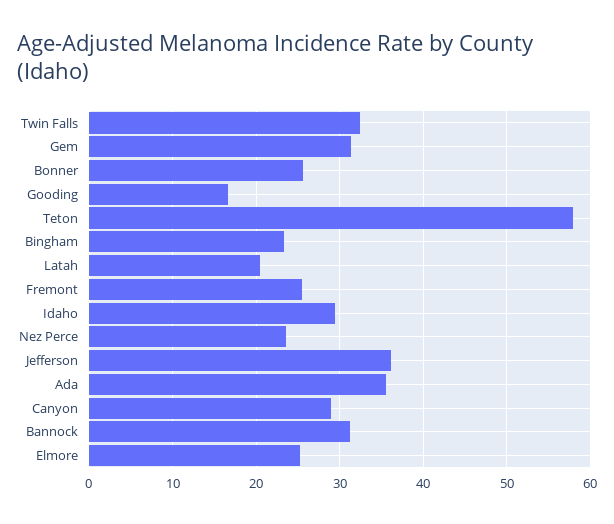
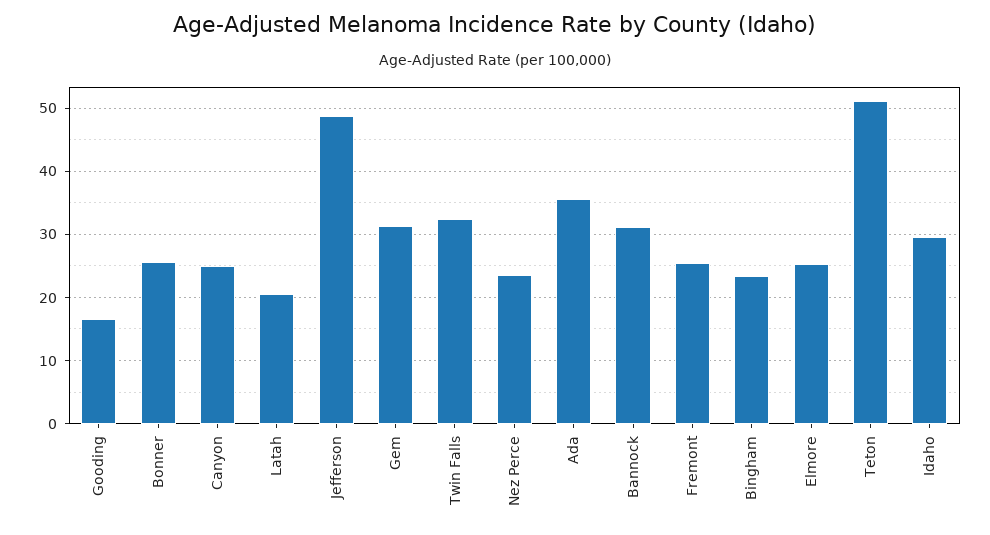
  {
    "Twin Falls": 32,
    "Gem": 31,
    "Bonner": 26,
    "Gooding": 17,
-   "Teton": 58,
+   "Teton": 51,
    "Bingham": 23,
    "Latah": 21,
    "Fremont": 26,
    "Idaho": 30,
    "Nez Perce": 24,
-   "Jefferson": 36,
+   "Jefferson": 49,
    "Ada": 36,
-   "Canyon": 29,
+   "Canyon": 25,
    "Bannock": 31,
    "Elmore": 25
  }

